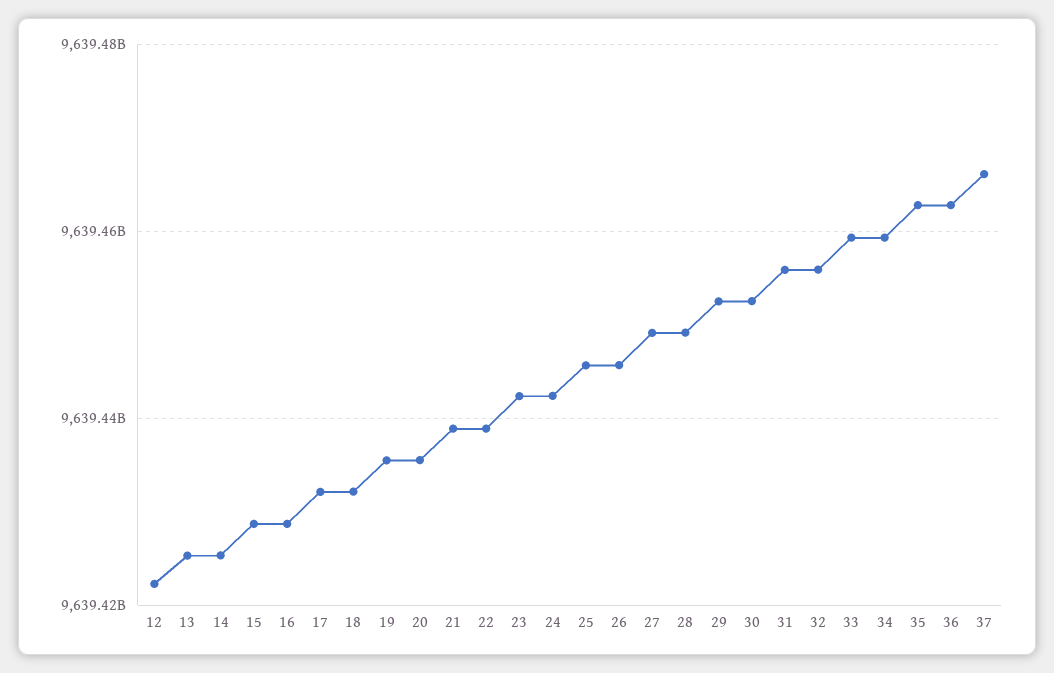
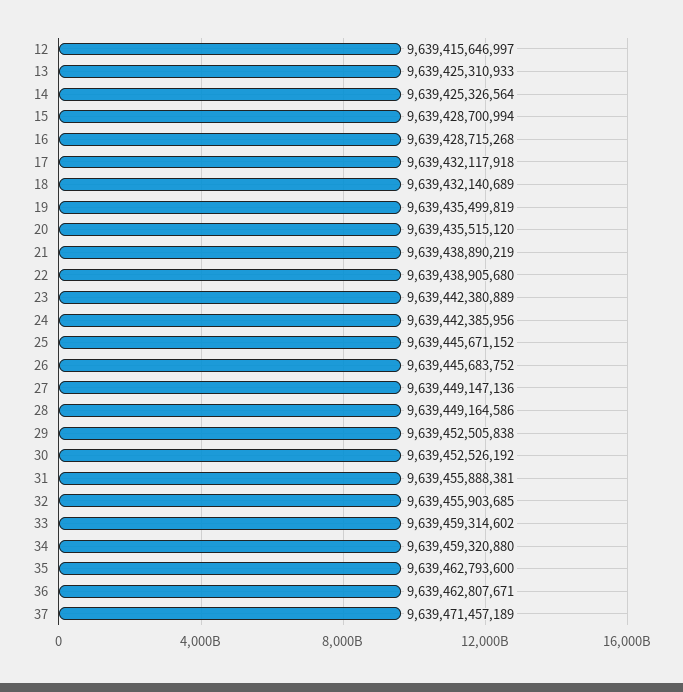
  {
-   "12": 9639422000000,
+   "12": 9639415646997,
    "13": 9639425310933,
    "14": 9639425326564,
    "15": 9639428700994,
    "16": 9639428715268,
    "17": 9639432117918,
    "18": 9639432140689,
    "19": 9639435499819,
    "20": 9639435515120,
    "21": 9639438890219,
    "22": 9639438905680,
    "23": 9639442380889,
    "24": 9639442385956,
    "25": 9639445671152,
    "26": 9639445683752,
    "27": 9639449147136,
    "28": 9639449164586,
    "29": 9639452505838,
    "30": 9639452526192,
    "31": 9639455888381,
    "32": 9639455903685,
    "33": 9639459314602,
    "34": 9639459320880,
    "35": 9639462793600,
    "36": 9639462807671,
-   "37": 9639466000000
+   "37": 9639471457189
  }

